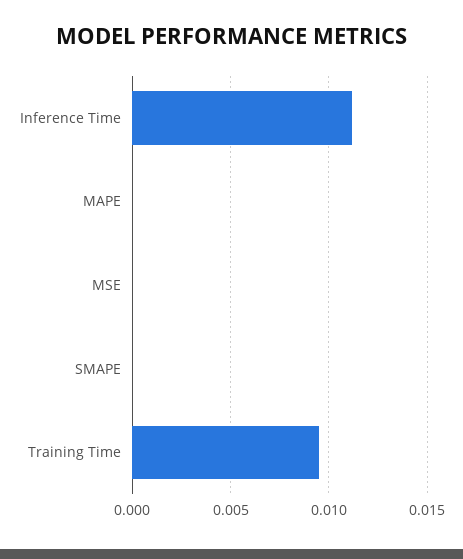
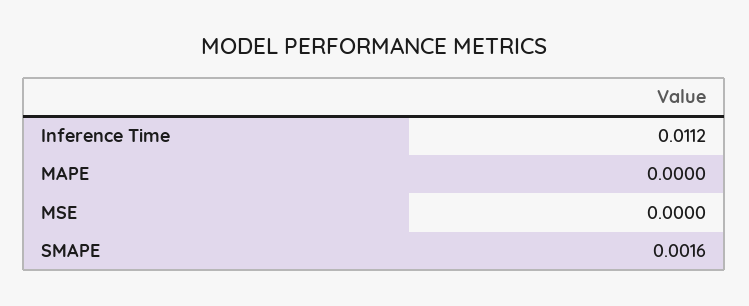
  {
    "Inference Time": 0.0112,
    "MAPE": 0,
    "MSE": 0,
-   "SMAPE": 0,
+   "SMAPE": 0.0016
-   "Training Time": 0.0095
  }

